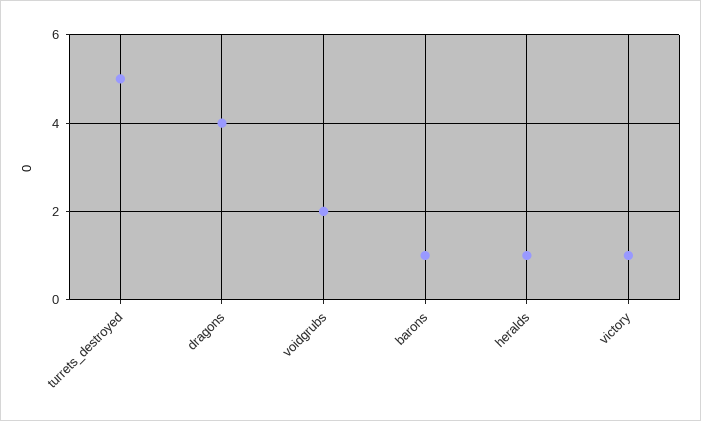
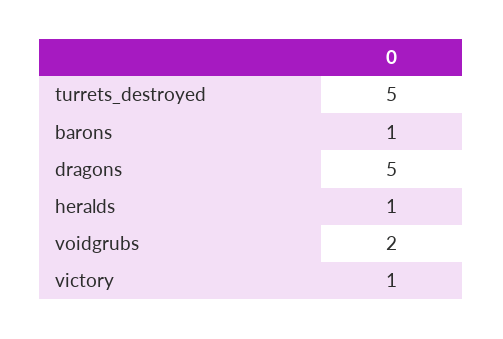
  {
    "turrets_destroyed": 5,
-   "dragons": 4,
+   "dragons": 5,
    "voidgrubs": 2,
    "barons": 1,
    "heralds": 1,
    "victory": 1
  }

